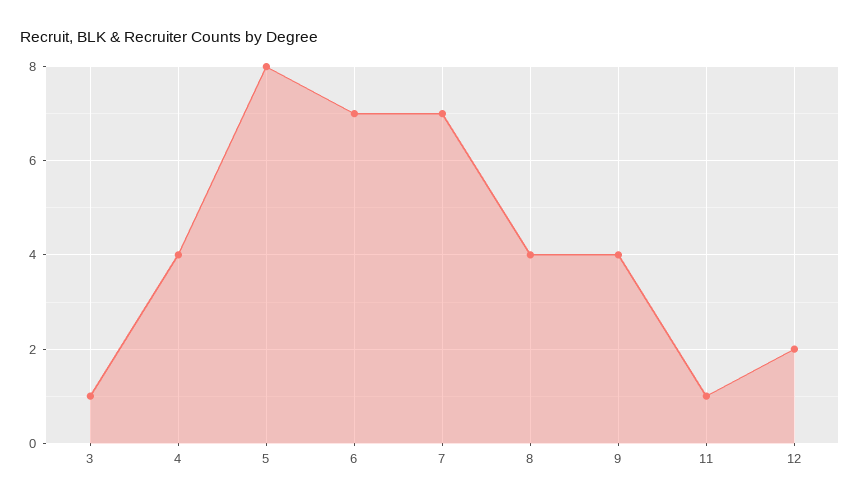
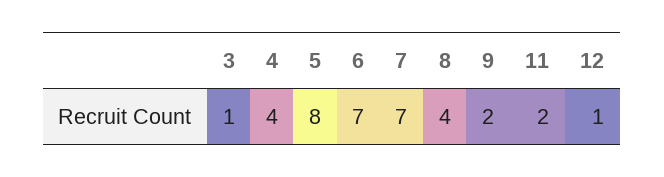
  {
    "3": 1,
    "4": 4,
    "5": 8,
    "6": 7,
    "7": 7,
    "8": 4,
-   "9": 4,
+   "9": 2,
-   "11": 1,
+   "11": 2,
-   "12": 2
+   "12": 1
  }

